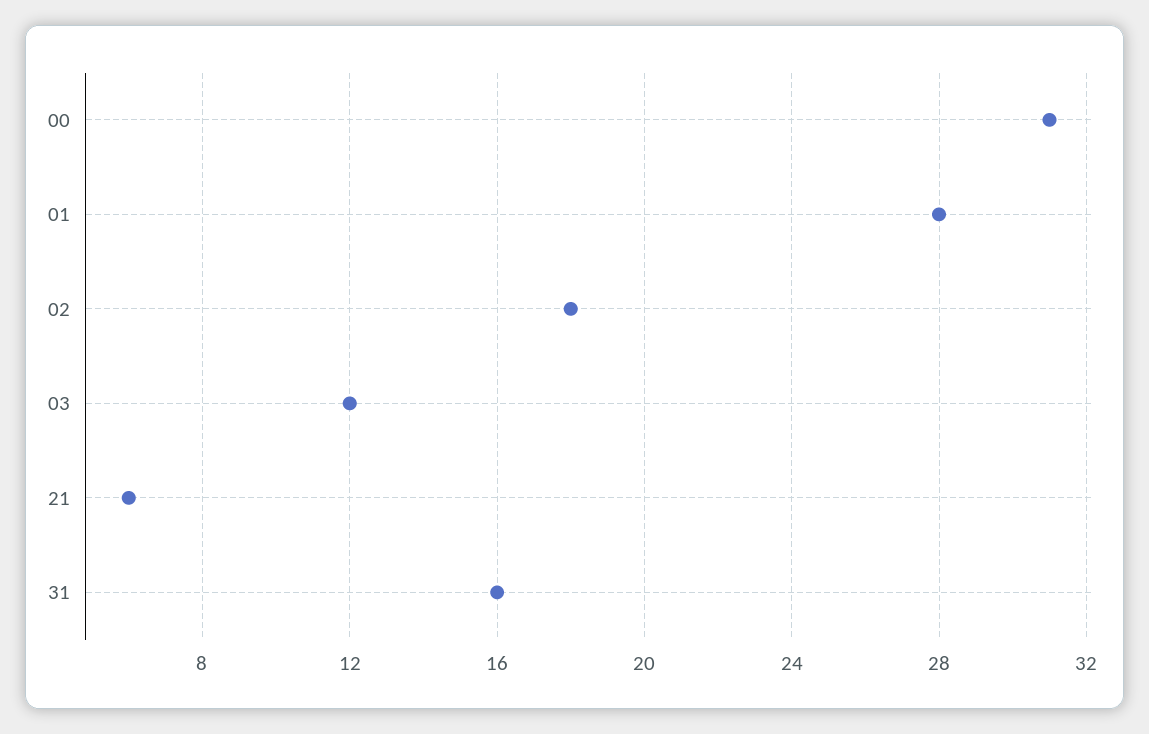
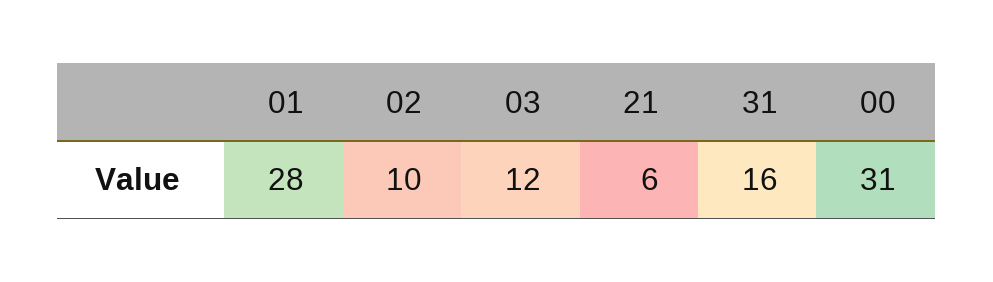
  {
    "00": 31,
    "01": 28,
-   "02": 18,
+   "02": 10,
    "03": 12,
    "21": 6,
    "31": 16
  }

